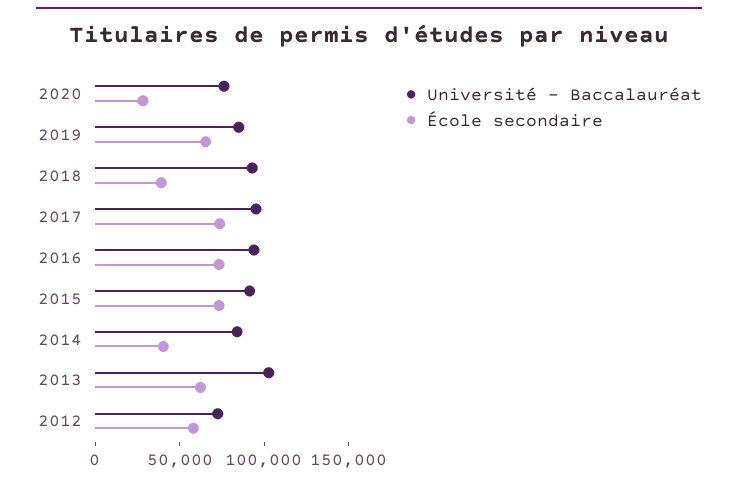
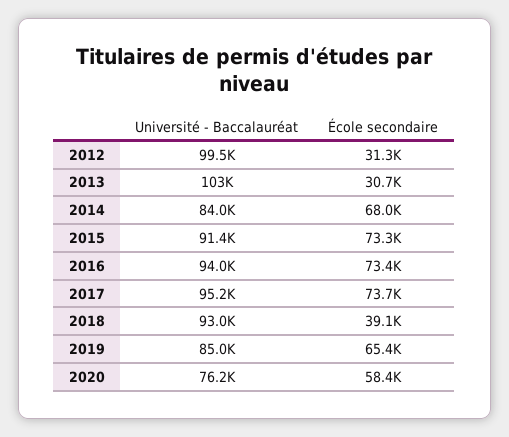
  {
    "Université - Baccalauréat": {
      "2020": 76200,
      "2019": 85000,
      "2018": 93000,
      "2017": 95200,
      "2016": 94000,
      "2015": 91400,
      "2014": 84000,
      "2013": 103000,
-     "2012": 70000
+     "2012": 99500
    },
    "École secondaire": {
-     "2020": 30000,
+     "2020": 58400,
      "2019": 65400,
      "2018": 39100,
      "2017": 73700,
      "2016": 73400,
      "2015": 73300,
-     "2014": 40000,
+     "2014": 68000,
-     "2013": 60000,
+     "2013": 30700,
-     "2012": 60000
+     "2012": 31300
    }
  }

